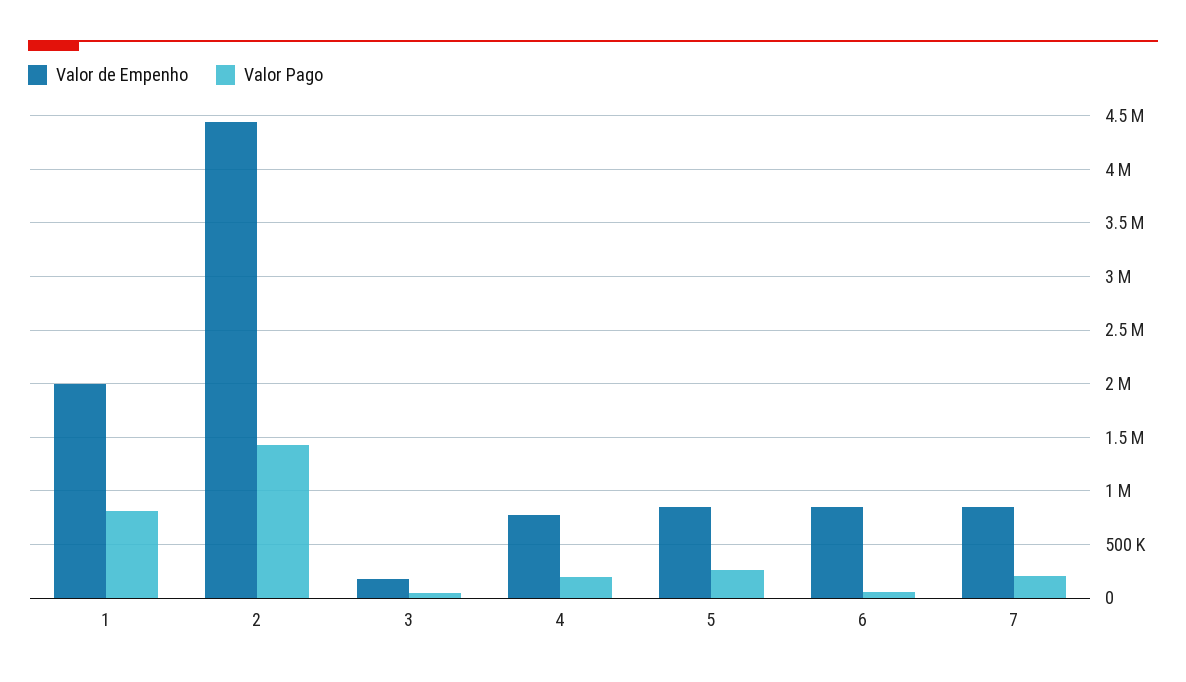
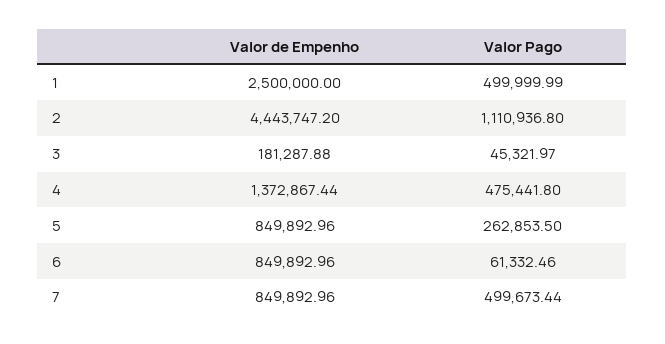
  {
    "Valor de Empenho": {
-     "1": 2000000,
+     "1": 2500000,
      "2": 4443747.2,
      "3": 181287.88,
-     "4": 800000,
+     "4": 1372867.44,
      "5": 849892.96,
      "6": 849892.96,
      "7": 849892.96
    },
    "Valor Pago": {
-     "1": 800000,
+     "1": 499999.99,
-     "2": 1400000,
+     "2": 1110936.8,
      "3": 45321.97,
-     "4": 200000,
+     "4": 475441.8,
      "5": 262853.5,
      "6": 61332.46,
-     "7": 200000
+     "7": 499673.44
    }
  }

